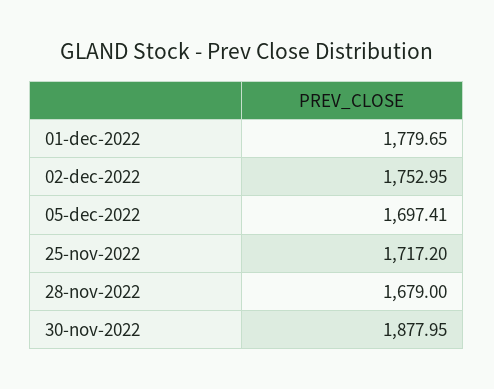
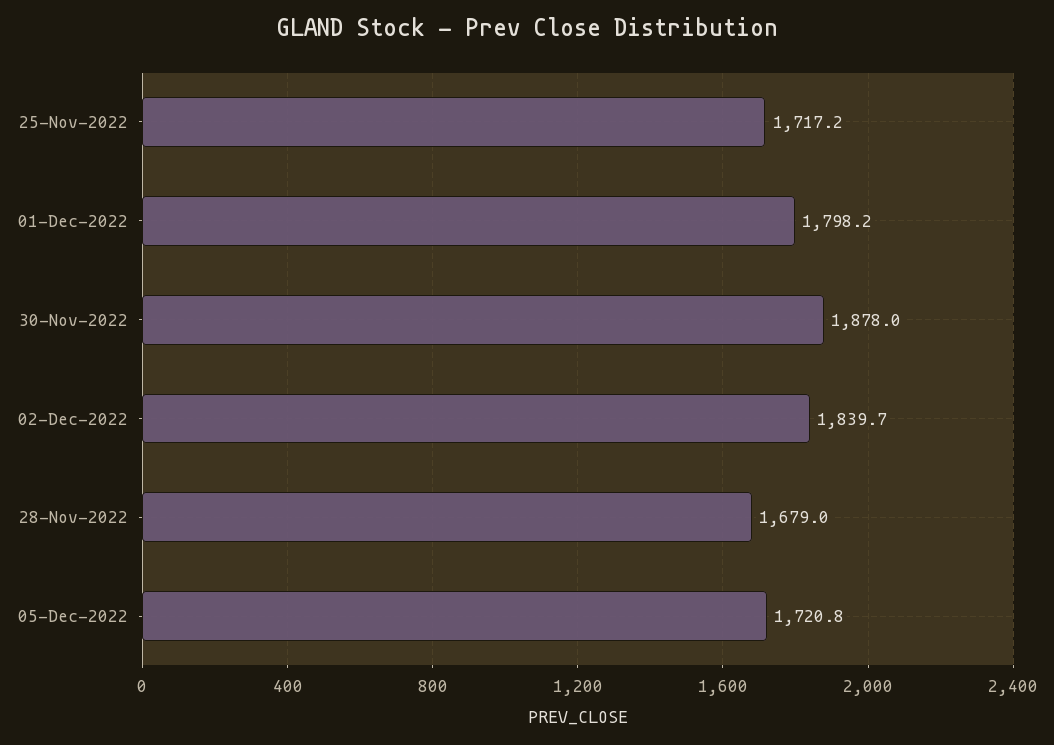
  {
-   "01-dec-2022": 1779.65,
+   "01-dec-2022": 1798.2,
-   "02-dec-2022": 1752.95,
+   "02-dec-2022": 1839.7,
-   "05-dec-2022": 1697.41,
+   "05-dec-2022": 1720.8,
    "25-nov-2022": 1717.2,
    "28-nov-2022": 1679,
    "30-nov-2022": 1877.95
  }

